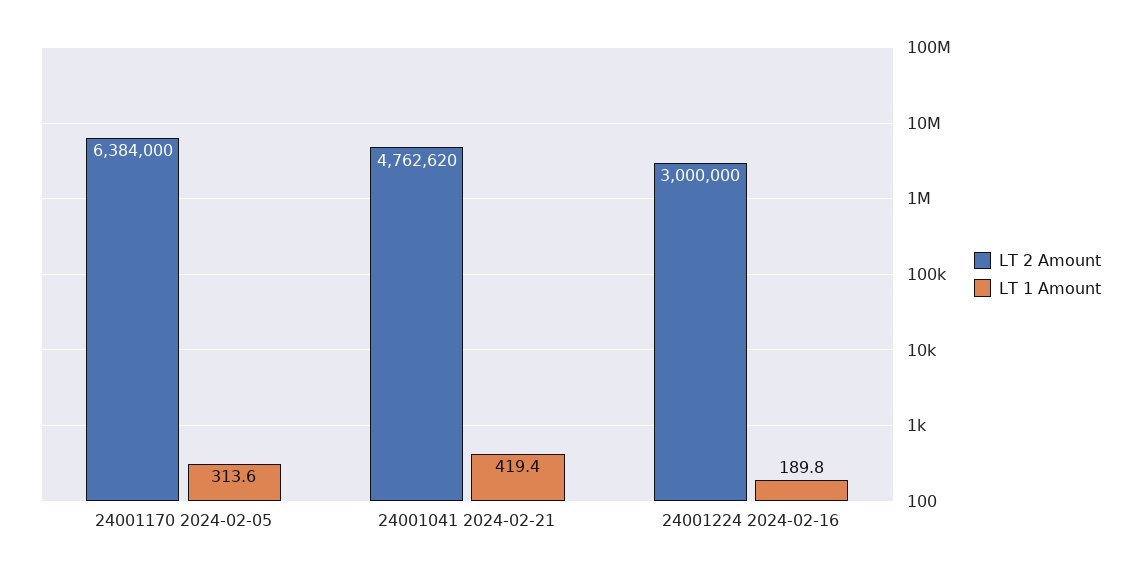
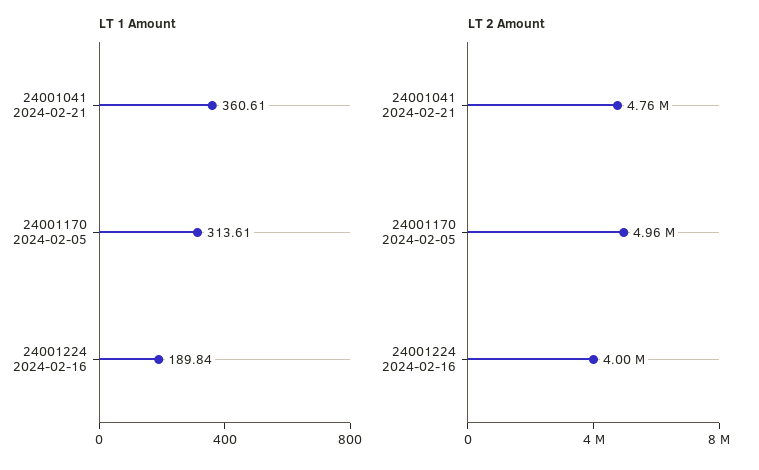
  {
    "LT 2 Amount": {
-     "24001170 2024-02-05": 6384000,
+     "24001170 2024-02-05": 4960000,
      "24001041 2024-02-21": 4762620,
-     "24001224 2024-02-16": 3000000
+     "24001224 2024-02-16": 4000000
    },
    "LT 1 Amount": {
      "24001170 2024-02-05": 313.61,
-     "24001041 2024-02-21": 419.4,
+     "24001041 2024-02-21": 360.61,
      "24001224 2024-02-16": 189.84
    }
  }

